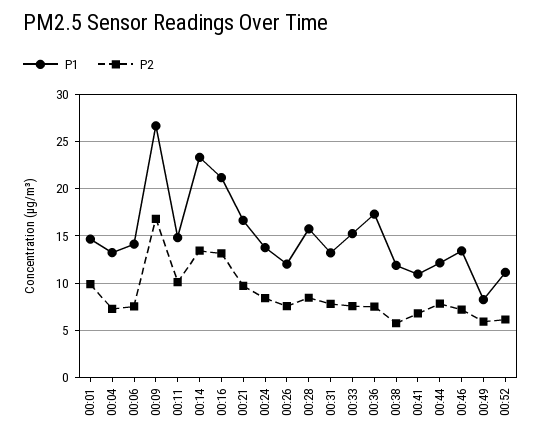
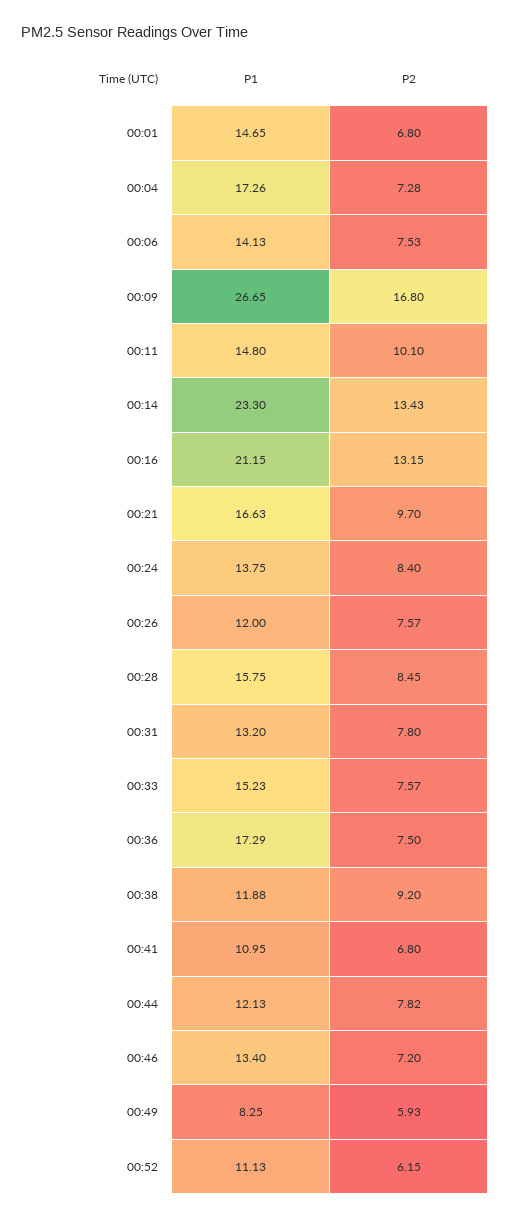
  {
    "P1": {
      "00:01": 14.65,
-     "00:04": 13,
+     "00:04": 17.26,
      "00:06": 14.13,
      "00:09": 26.65,
      "00:11": 14.8,
      "00:14": 23.3,
      "00:16": 21.15,
      "00:21": 16.63,
      "00:24": 13.75,
      "00:26": 12,
      "00:28": 15.75,
      "00:31": 13.2,
      "00:33": 15.23,
      "00:36": 17.29,
      "00:38": 11.88,
      "00:41": 10.95,
      "00:44": 12.13,
      "00:46": 13.4,
      "00:49": 8.25,
      "00:52": 11.13
    },
    "P2": {
-     "00:01": 10,
+     "00:01": 6.8,
      "00:04": 7.28,
      "00:06": 7.53,
      "00:09": 16.8,
      "00:11": 10.1,
      "00:14": 13.43,
      "00:16": 13.15,
      "00:21": 9.7,
      "00:24": 8.4,
      "00:26": 7.57,
      "00:28": 8.45,
      "00:31": 7.8,
      "00:33": 7.57,
      "00:36": 7.5,
-     "00:38": 6,
+     "00:38": 9.2,
      "00:41": 6.8,
      "00:44": 7.82,
      "00:46": 7.2,
      "00:49": 5.93,
      "00:52": 6.15
    }
  }

